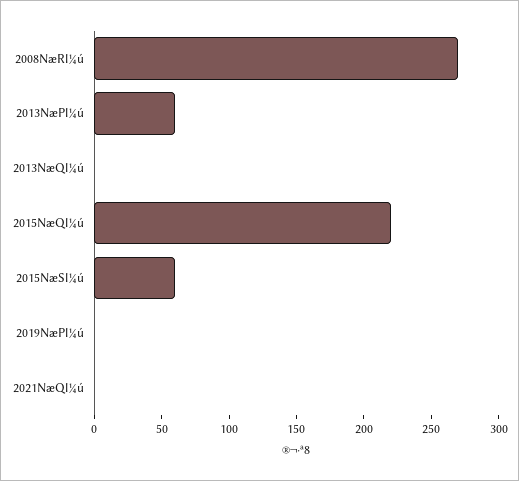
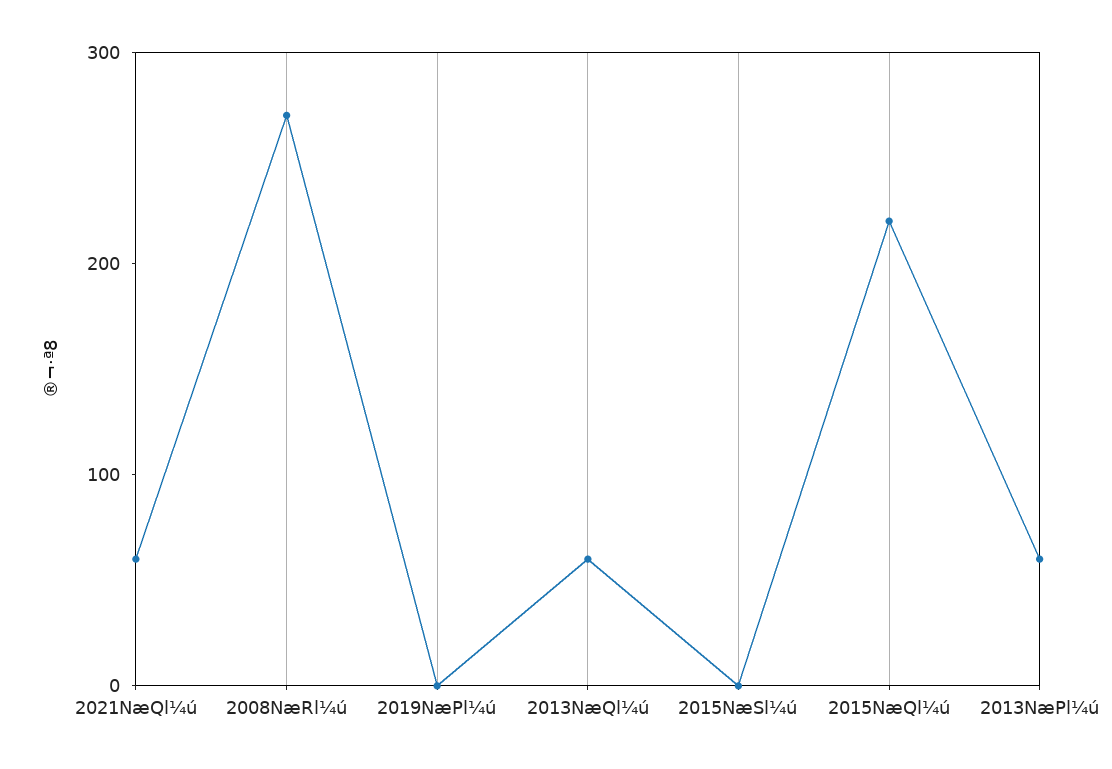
  {
    "2008NæRl¼ú": 270,
    "2013NæPl¼ú": 60,
-   "2013NæQl¼ú": 0,
+   "2013NæQl¼ú": 60,
    "2015NæQl¼ú": 220,
-   "2015NæSl¼ú": 60,
+   "2015NæSl¼ú": 0,
    "2019NæPl¼ú": 0,
-   "2021NæQl¼ú": 0
+   "2021NæQl¼ú": 60
  }

